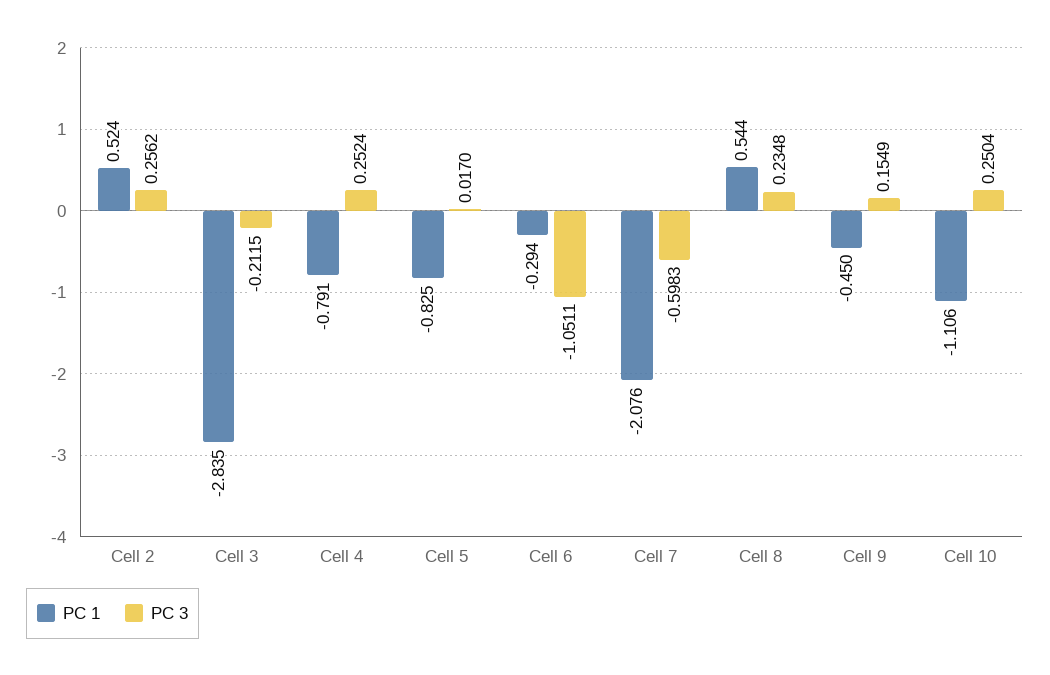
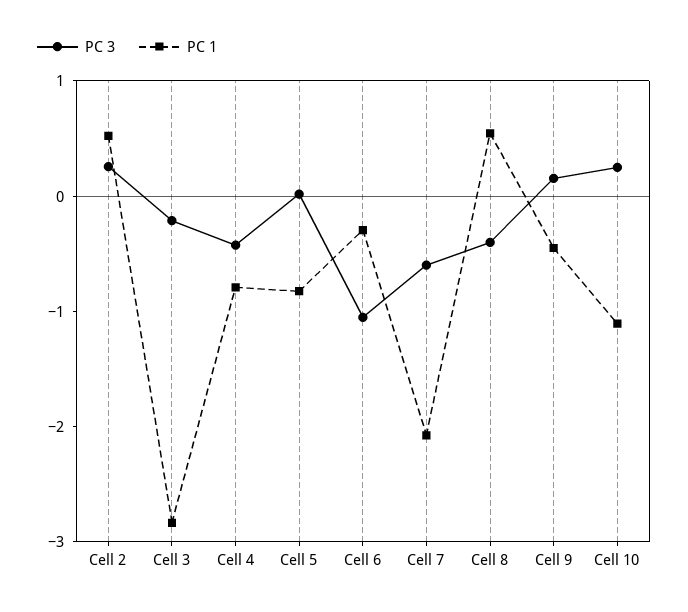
  {
    "PC 1": {
      "Cell 2": 0.524,
      "Cell 3": -2.835,
      "Cell 4": -0.791,
      "Cell 5": -0.825,
      "Cell 6": -0.294,
      "Cell 7": -2.076,
      "Cell 8": 0.544,
      "Cell 9": -0.45,
      "Cell 10": -1.106
    },
    "PC 3": {
      "Cell 2": 0.2562,
      "Cell 3": -0.2115,
-     "Cell 4": 0.2524,
+     "Cell 4": -0.4,
      "Cell 5": 0.017,
      "Cell 6": -1.0511,
      "Cell 7": -0.5983,
-     "Cell 8": 0.2348,
+     "Cell 8": -0.4,
      "Cell 9": 0.1549,
      "Cell 10": 0.2504
    }
  }

